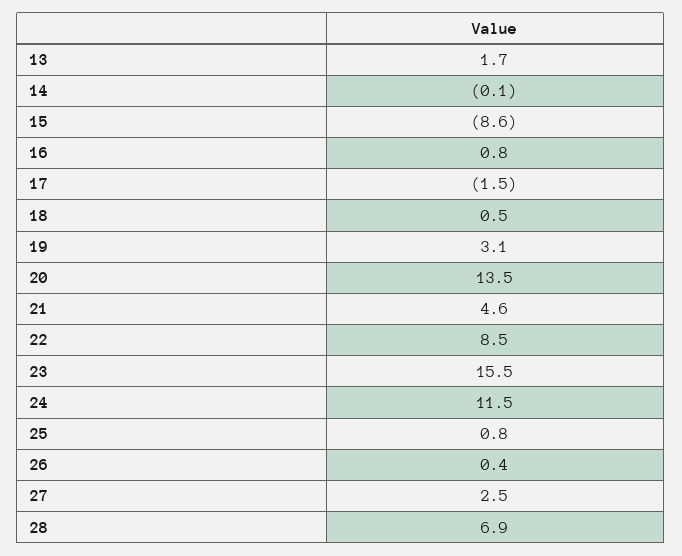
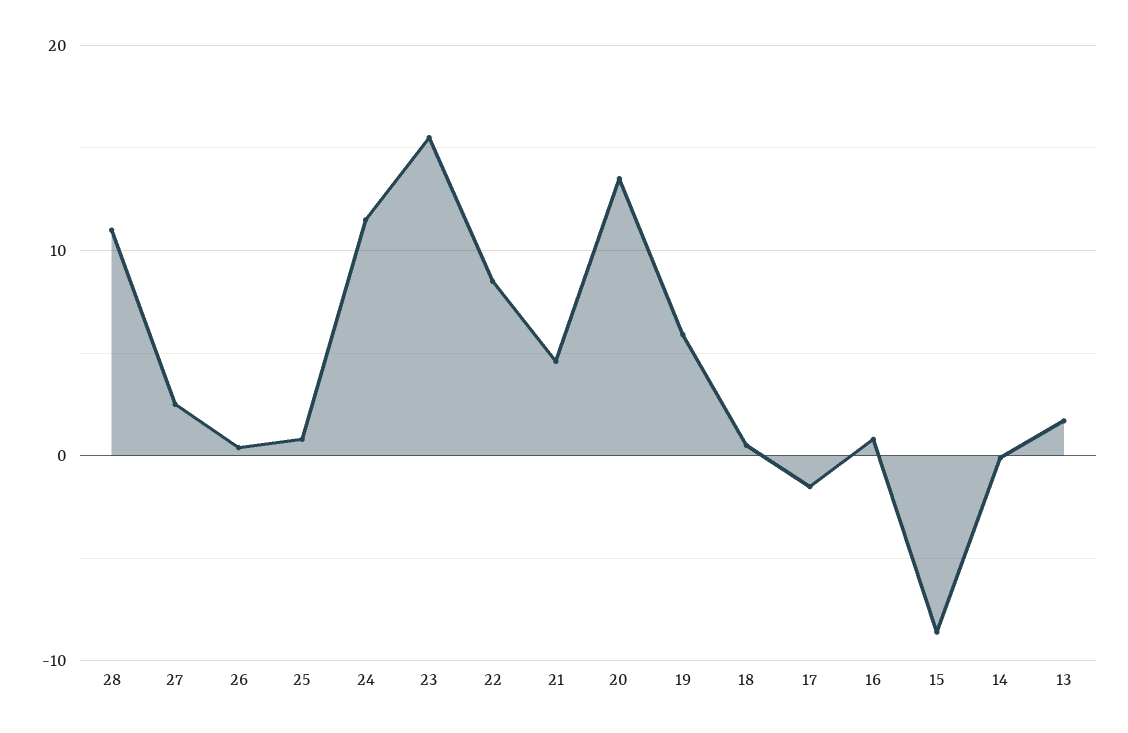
  {
    "13": 1.7,
    "14": -0.1,
    "15": -8.6,
    "16": 0.8,
    "17": -1.5,
    "18": 0.5,
-   "19": 3.1,
+   "19": 6,
    "20": 13.5,
    "21": 4.6,
    "22": 8.5,
    "23": 15.5,
    "24": 11.5,
    "25": 0.8,
    "26": 0.4,
    "27": 2.5,
-   "28": 6.9
+   "28": 11
  }

